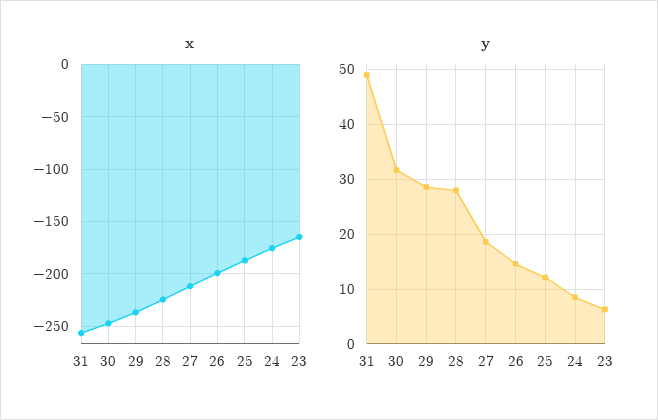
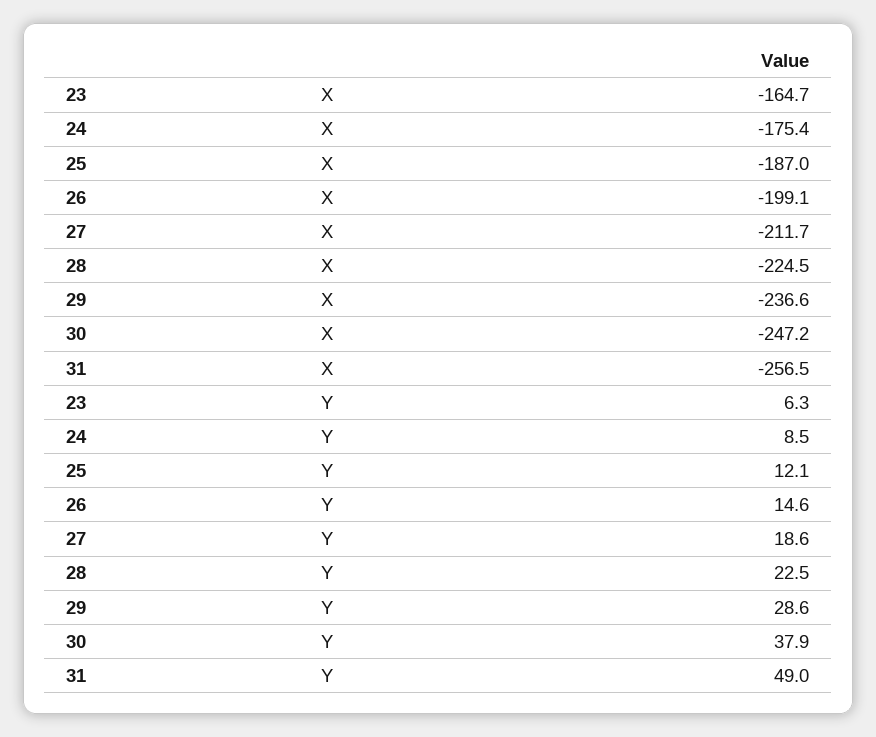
  {
    "x": {
      "31": -256.5,
      "30": -247.2,
      "29": -236.6,
      "28": -224.5,
      "27": -211.7,
      "26": -199.1,
      "25": -187,
      "24": -175.4,
      "23": -164.7
    },
    "y": {
      "31": 49,
-     "30": 32,
+     "30": 37.9,
      "29": 28.6,
-     "28": 28,
+     "28": 22.5,
      "27": 18.6,
      "26": 14.6,
      "25": 12.1,
      "24": 8.5,
      "23": 6.3
    }
  }

